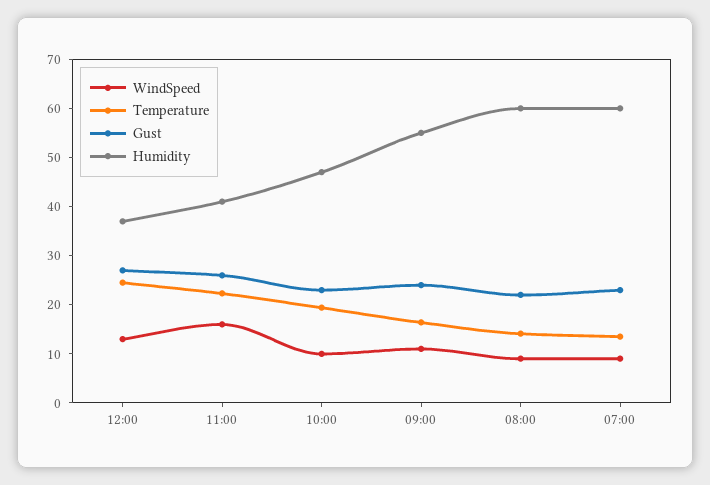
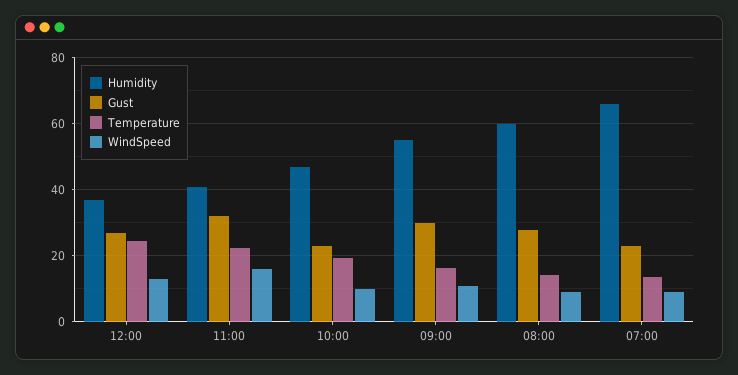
  {
    "WindSpeed": {
      "12:00": 14,
      "11:00": 16,
      "10:00": 10,
      "09:00": 12,
      "08:00": 10,
      "07:00": 10
    },
    "Temperature": {
      "12:00": 24,
      "11:00": 22,
      "10:00": 20,
      "09:00": 16,
      "08:00": 14,
      "07:00": 14
    },
    "Gust": {
      "12:00": 28,
-     "11:00": 26,
+     "11:00": 32,
      "10:00": 24,
-     "09:00": 24,
+     "09:00": 30,
-     "08:00": 22,
+     "08:00": 28,
      "07:00": 24
    },
    "Humidity": {
      "12:00": 38,
      "11:00": 42,
      "10:00": 48,
      "09:00": 56,
      "08:00": 60,
-     "07:00": 60
+     "07:00": 66
    }
  }

